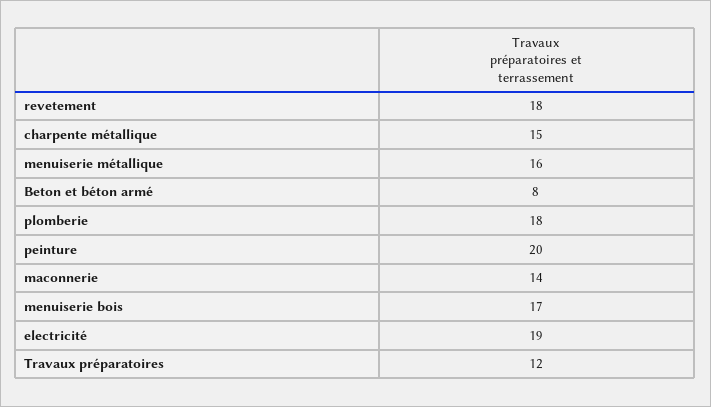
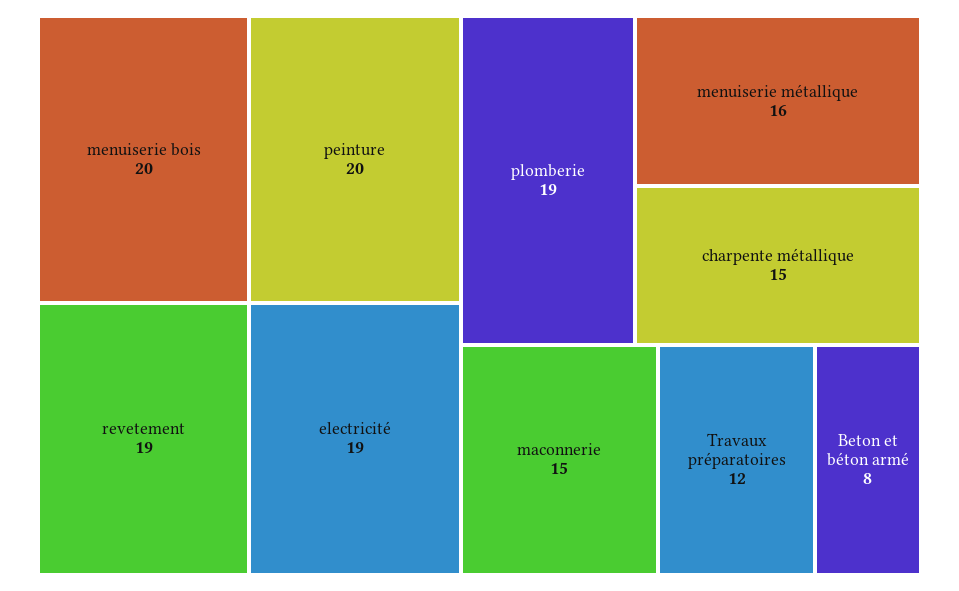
  {
-   "revetement": 18,
+   "revetement": 19,
    "charpente métallique": 15,
    "menuiserie métallique": 16,
    "Beton et béton armé": 8,
-   "plomberie": 18,
+   "plomberie": 19,
    "peinture": 20,
-   "maconnerie": 14,
+   "maconnerie": 15,
-   "menuiserie bois": 17,
+   "menuiserie bois": 20,
    "electricité": 19,
    "Travaux préparatoires": 12
  }

